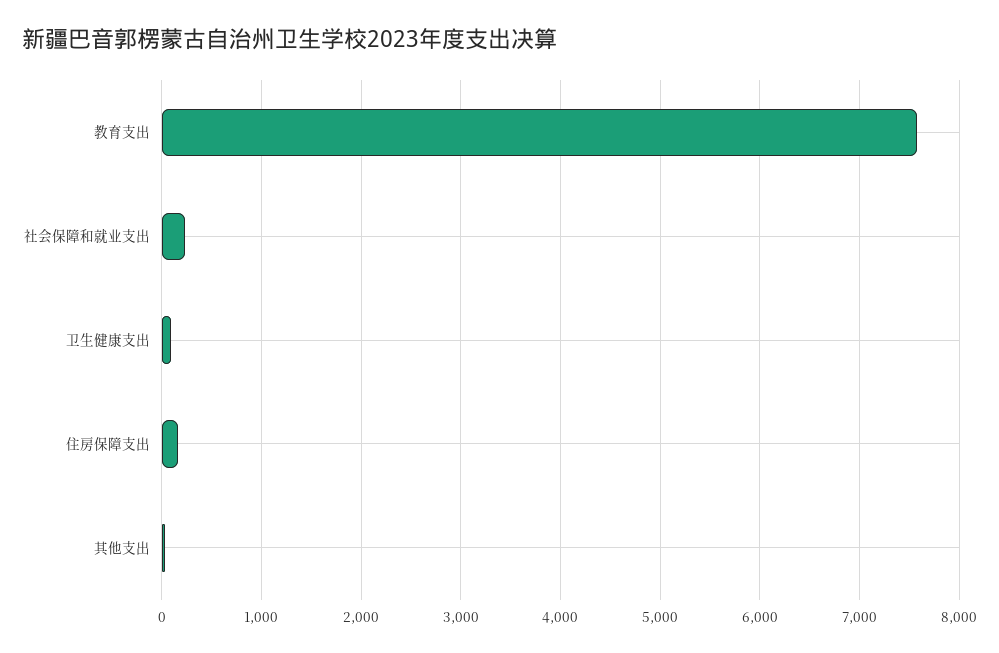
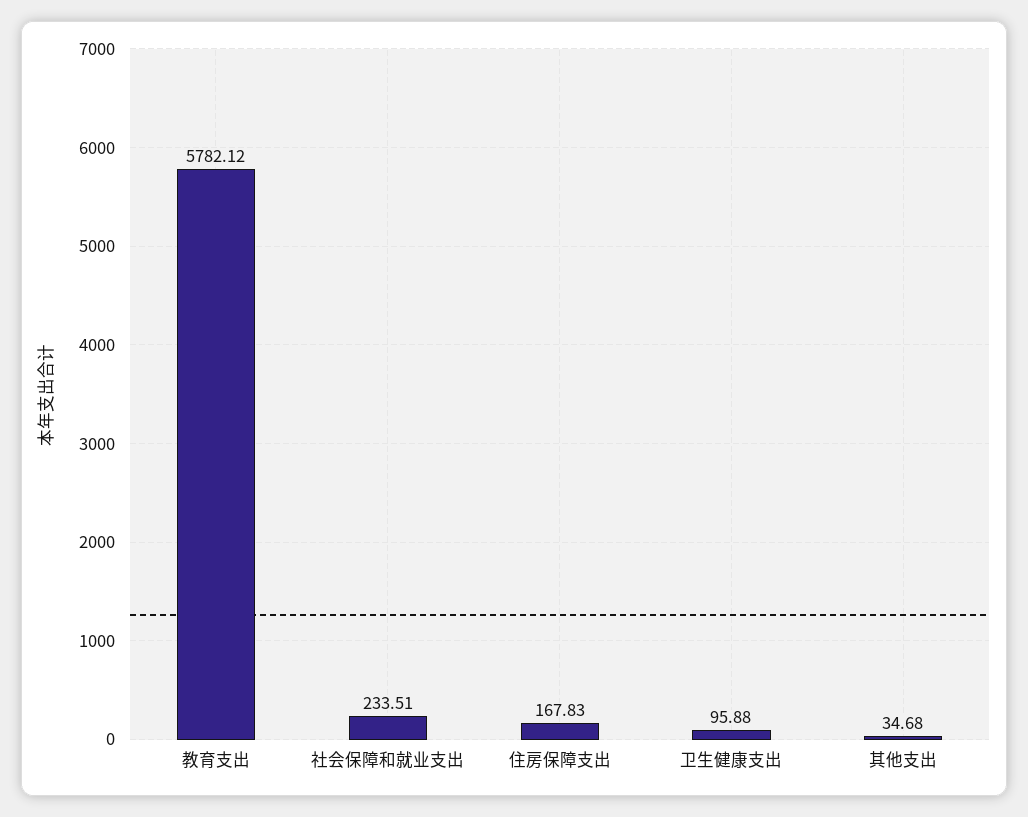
  {
-   "教育支出": 7600,
+   "教育支出": 5782.12,
    "社会保障和就业支出": 233.51,
    "卫生健康支出": 95.88,
    "住房保障支出": 167.83,
    "其他支出": 34.68
  }

